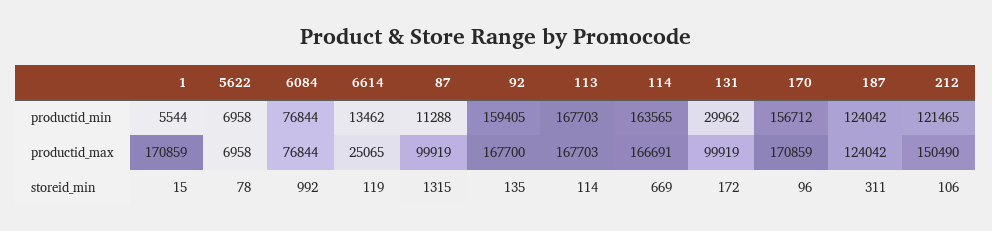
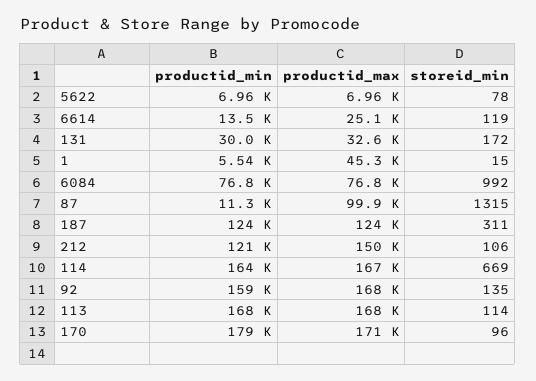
  {
    "1": {
      "productid_min": 5544,
-     "productid_max": 170859,
+     "productid_max": 45300,
      "storeid_min": 15
    },
    "5622": {
      "productid_min": 6958,
      "productid_max": 6958,
      "storeid_min": 78
    },
    "6084": {
      "productid_min": 76844,
      "productid_max": 76844,
      "storeid_min": 992
    },
    "6614": {
      "productid_min": 13462,
      "productid_max": 25065,
      "storeid_min": 119
    },
    "87": {
      "productid_min": 11288,
      "productid_max": 99919,
      "storeid_min": 1315
    },
    "92": {
      "productid_min": 159405,
      "productid_max": 167700,
      "storeid_min": 135
    },
    "113": {
      "productid_min": 167703,
      "productid_max": 167703,
      "storeid_min": 114
    },
    "114": {
      "productid_min": 163565,
      "productid_max": 166691,
      "storeid_min": 669
    },
    "131": {
      "productid_min": 29962,
-     "productid_max": 99919,
+     "productid_max": 32600,
      "storeid_min": 172
    },
    "170": {
-     "productid_min": 156712,
+     "productid_min": 179000,
      "productid_max": 170859,
      "storeid_min": 96
    },
    "187": {
      "productid_min": 124042,
      "productid_max": 124042,
      "storeid_min": 311
    },
    "212": {
      "productid_min": 121465,
      "productid_max": 150490,
      "storeid_min": 106
    }
  }

